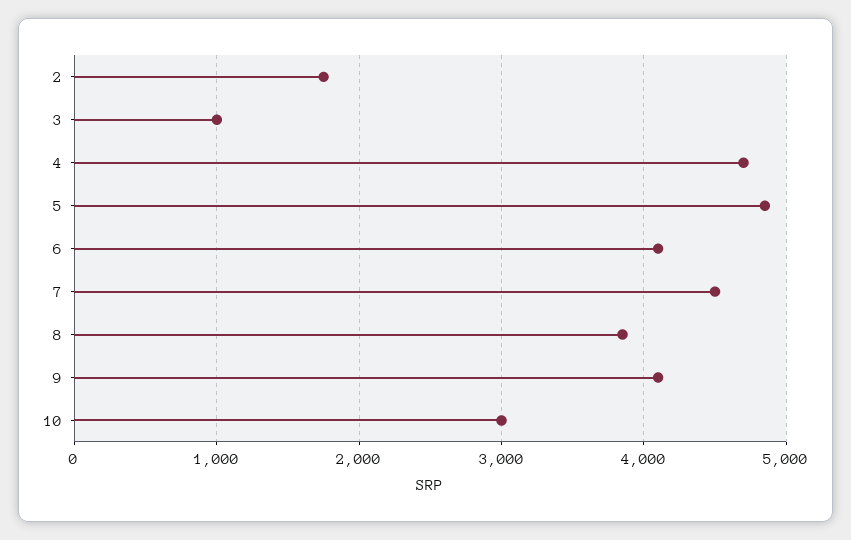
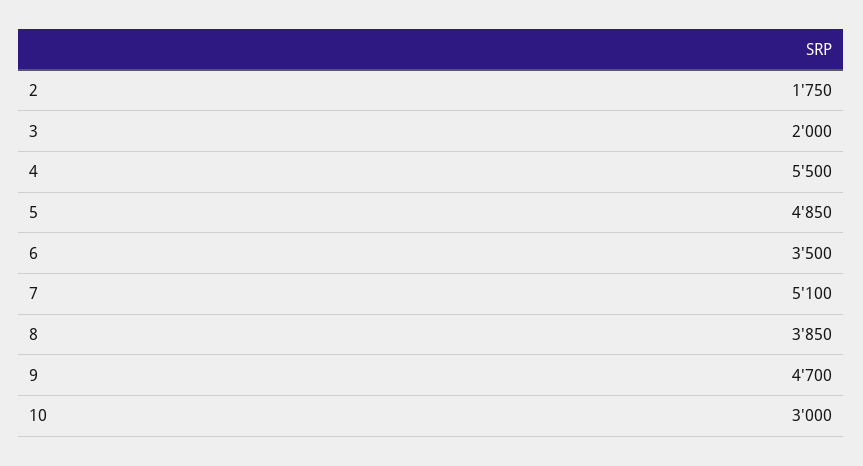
  {
    "2": 1750,
-   "3": 1000,
+   "3": 2000,
-   "4": 4700,
+   "4": 5500,
    "5": 4850,
-   "6": 4100,
+   "6": 3500,
-   "7": 4500,
+   "7": 5100,
    "8": 3850,
-   "9": 4100,
+   "9": 4700,
    "10": 3000
  }

